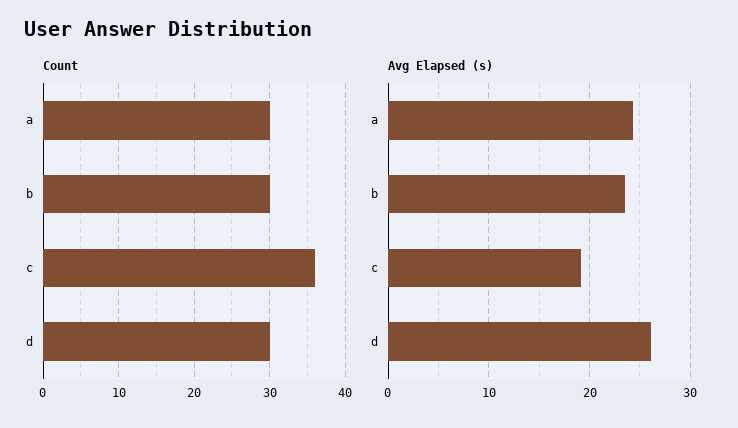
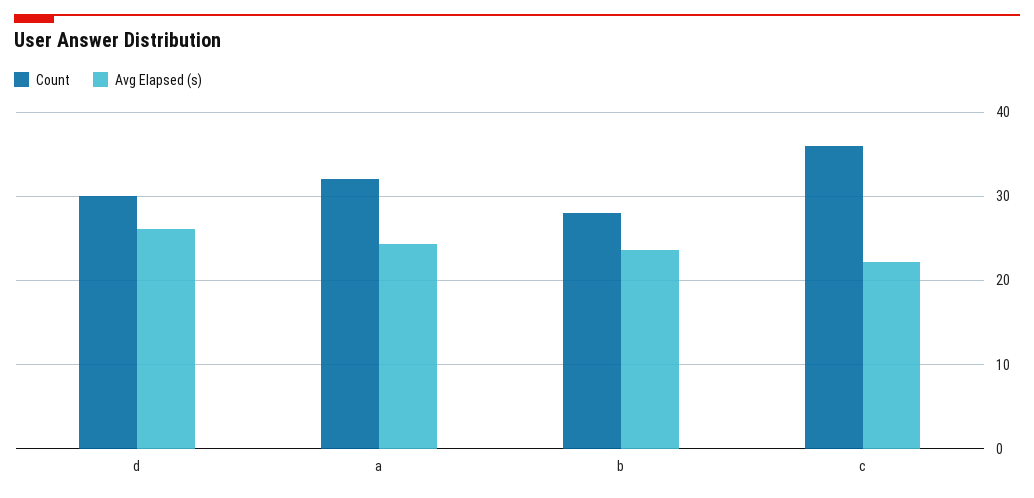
  {
    "Count": {
-     "a": 30,
+     "a": 32,
-     "b": 30,
+     "b": 28,
      "c": 36,
      "d": 30
    },
    "Avg Elapsed (s)": {
      "a": 24,
      "b": 24,
-     "c": 19,
+     "c": 22,
      "d": 26
    }
  }

